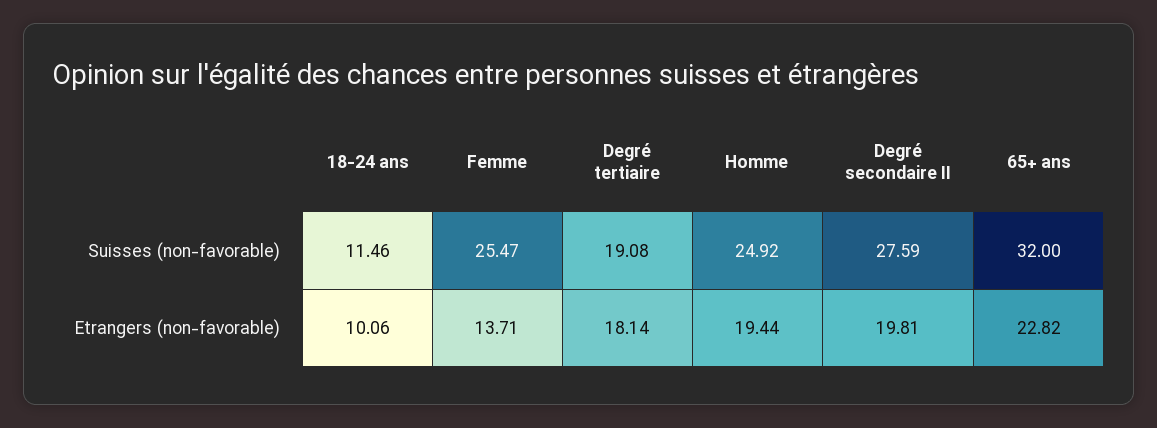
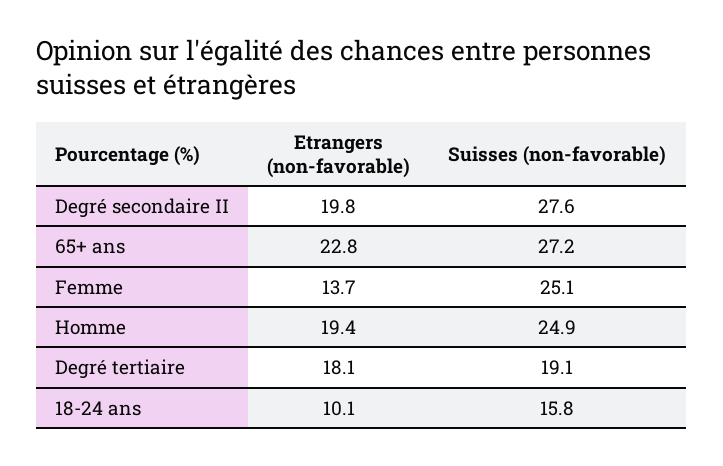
  {
    "18-24 ans": {
-     "Suisses (non-favorable)": 11.46,
+     "Suisses (non-favorable)": 15.8,
      "Etrangers (non-favorable)": 10.06
    },
    "Femme": {
-     "Suisses (non-favorable)": 25.47,
+     "Suisses (non-favorable)": 25.1,
      "Etrangers (non-favorable)": 13.71
    },
    "Degré tertiaire": {
      "Suisses (non-favorable)": 19.08,
      "Etrangers (non-favorable)": 18.14
    },
    "Homme": {
      "Suisses (non-favorable)": 24.92,
      "Etrangers (non-favorable)": 19.44
    },
    "Degré secondaire II": {
      "Suisses (non-favorable)": 27.59,
      "Etrangers (non-favorable)": 19.81
    },
    "65+ ans": {
-     "Suisses (non-favorable)": 32,
+     "Suisses (non-favorable)": 27.2,
      "Etrangers (non-favorable)": 22.82
    }
  }

